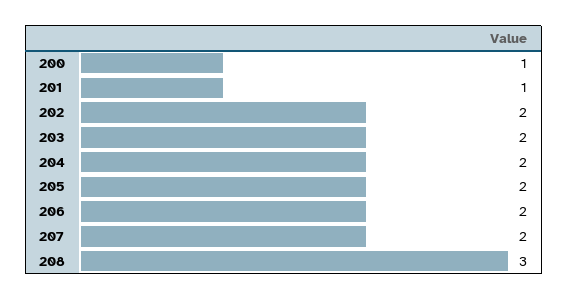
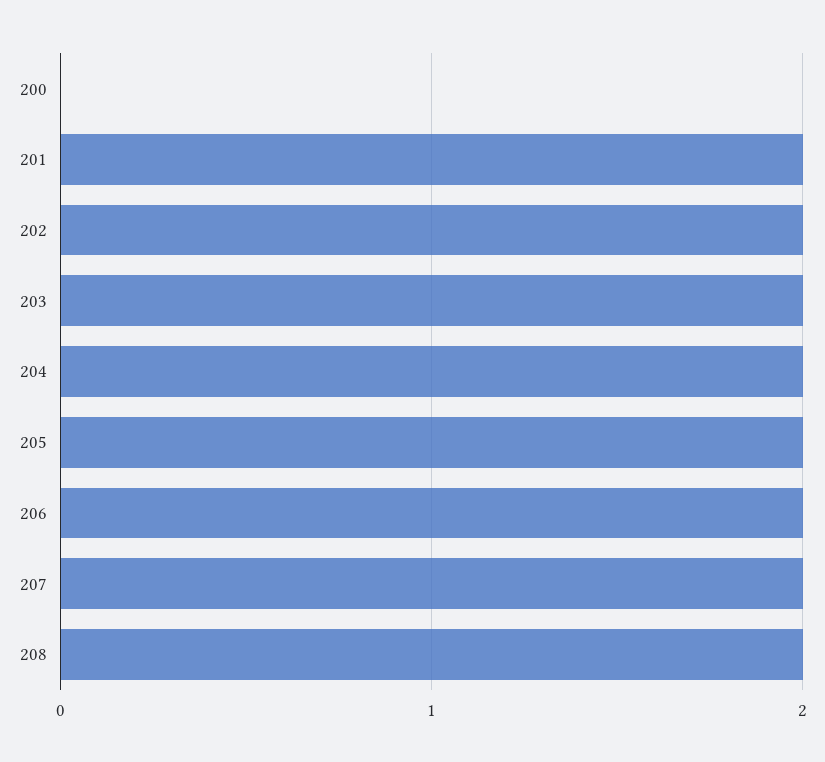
  {
-   "200": 1,
+   "200": 0,
-   "201": 1,
+   "201": 2,
    "202": 2,
    "203": 2,
    "204": 2,
    "205": 2,
    "206": 2,
    "207": 2,
-   "208": 3
+   "208": 2
  }

